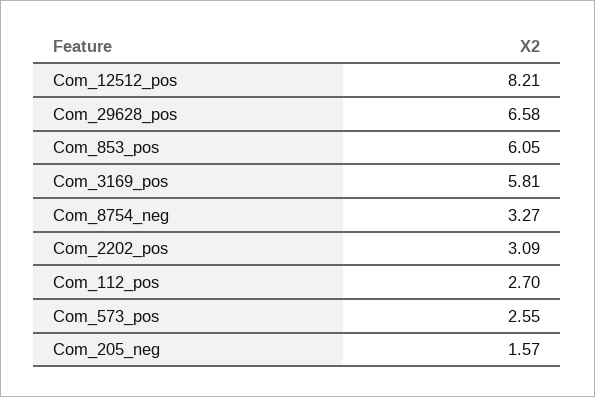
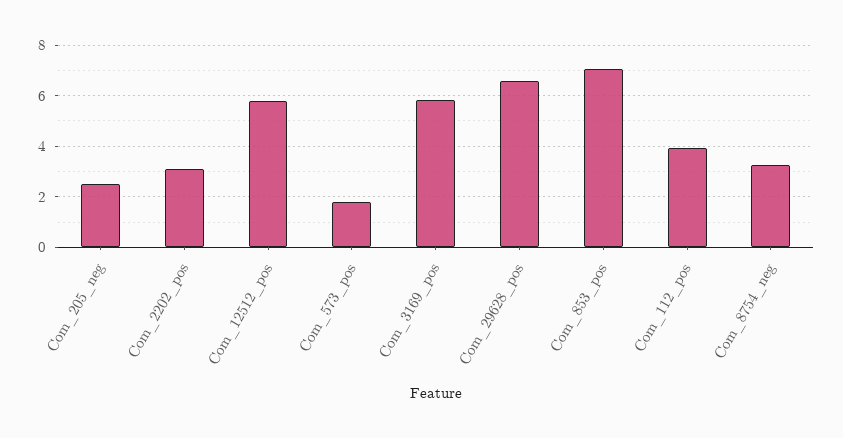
  {
-   "Com_12512_pos": 8.21,
+   "Com_12512_pos": 5.75,
    "Com_29628_pos": 6.58,
-   "Com_853_pos": 6.05,
+   "Com_853_pos": 7,
    "Com_3169_pos": 5.81,
    "Com_8754_neg": 3.27,
    "Com_2202_pos": 3.09,
-   "Com_112_pos": 2.7,
+   "Com_112_pos": 4,
-   "Com_573_pos": 2.55,
+   "Com_573_pos": 1.75,
-   "Com_205_neg": 1.57
+   "Com_205_neg": 2.5
  }

